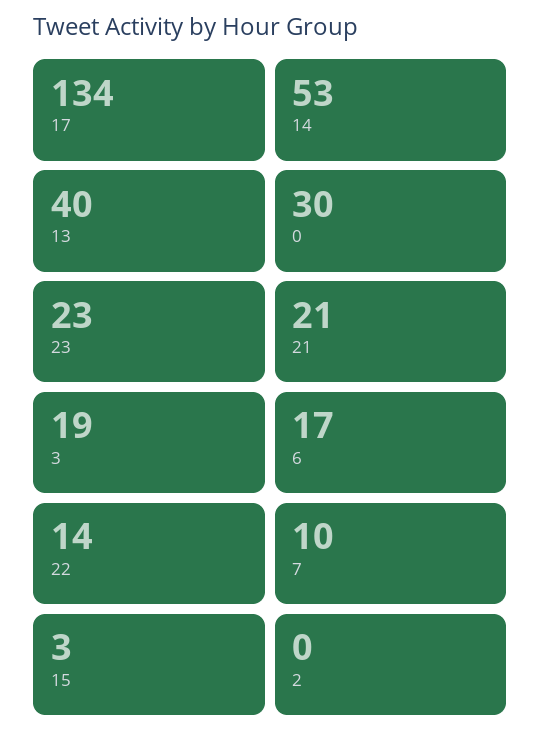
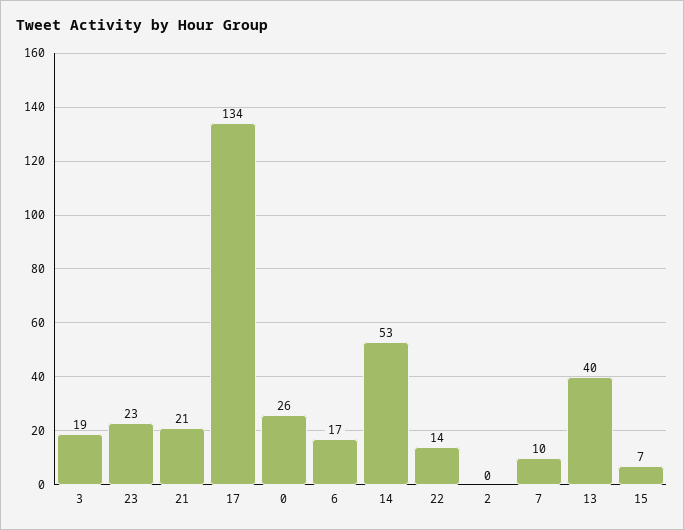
  {
    "17": 134,
    "14": 53,
    "13": 40,
-   "0": 30,
+   "0": 26,
    "23": 23,
    "21": 21,
    "3": 19,
    "6": 17,
    "22": 14,
    "7": 10,
-   "15": 3,
+   "15": 7,
    "2": 0
  }

